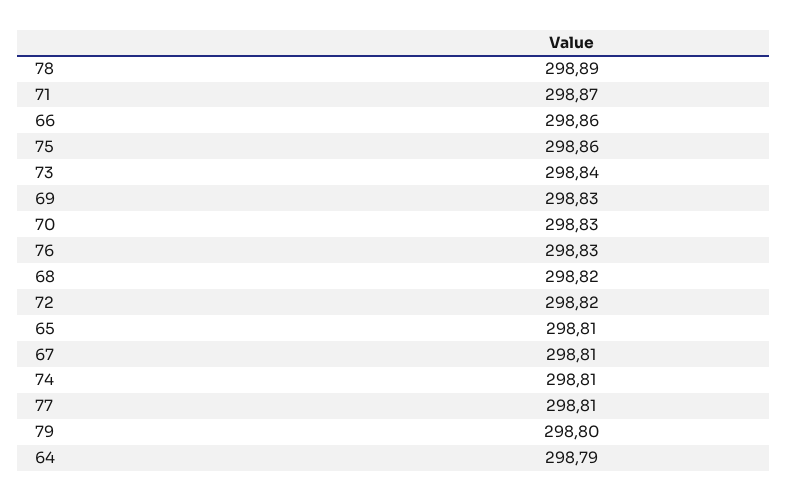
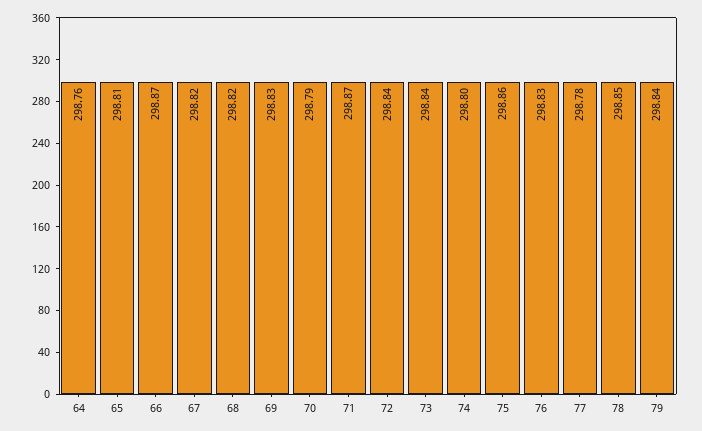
  {
-   "78": 298.89,
+   "78": 298.85,
    "71": 298.87,
-   "66": 298.86,
+   "66": 298.87,
    "75": 298.86,
    "73": 298.84,
    "69": 298.83,
-   "70": 298.83,
+   "70": 298.79,
    "76": 298.83,
    "68": 298.82,
-   "72": 298.82,
+   "72": 298.84,
    "65": 298.81,
-   "67": 298.81,
+   "67": 298.82,
-   "74": 298.81,
+   "74": 298.8,
-   "77": 298.81,
+   "77": 298.78,
-   "79": 298.8,
+   "79": 298.84,
-   "64": 298.79
+   "64": 298.76
  }

